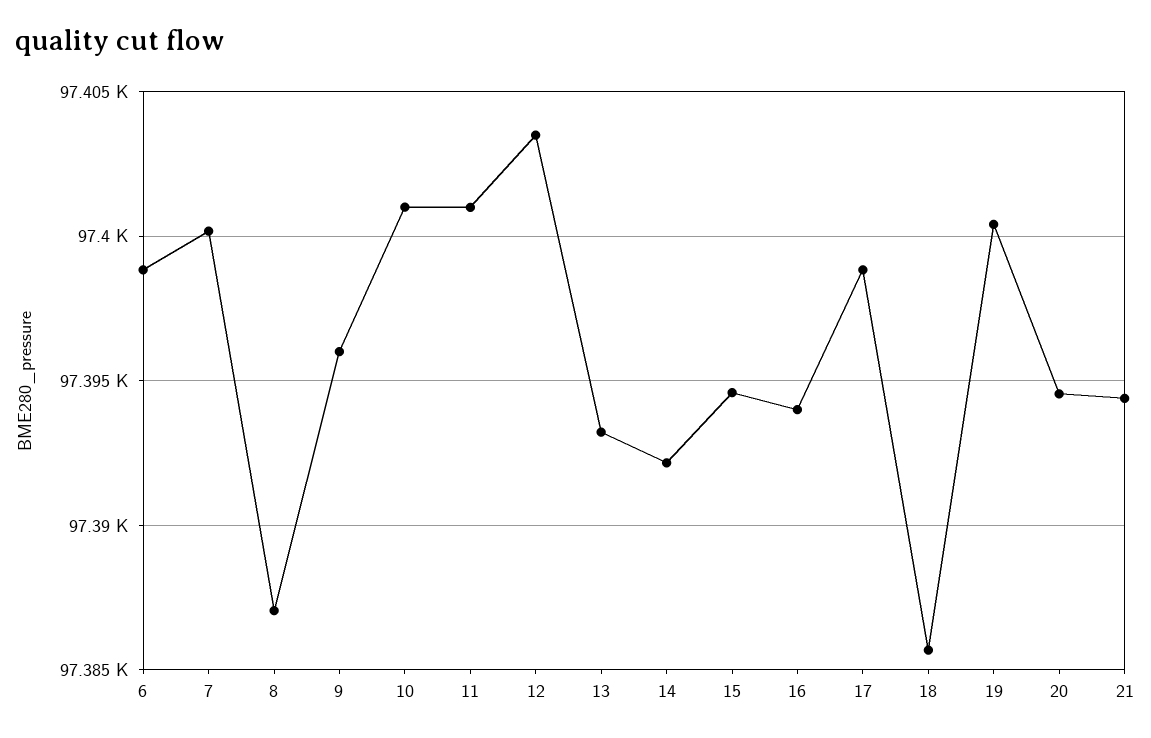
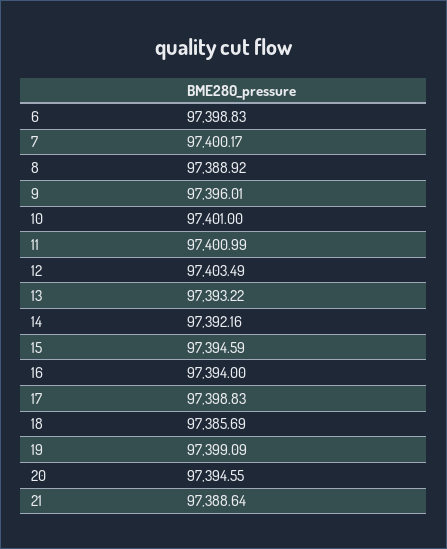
  {
    "6": 97398.83,
    "7": 97400.17,
-   "8": 97387,
+   "8": 97388.92,
    "9": 97396.01,
    "10": 97401,
    "11": 97400.99,
    "12": 97403.49,
    "13": 97393.22,
    "14": 97392.16,
    "15": 97394.59,
    "16": 97394,
    "17": 97398.83,
    "18": 97385.69,
-   "19": 97400.5,
+   "19": 97399.09,
    "20": 97394.55,
-   "21": 97394.5
+   "21": 97388.64
  }

